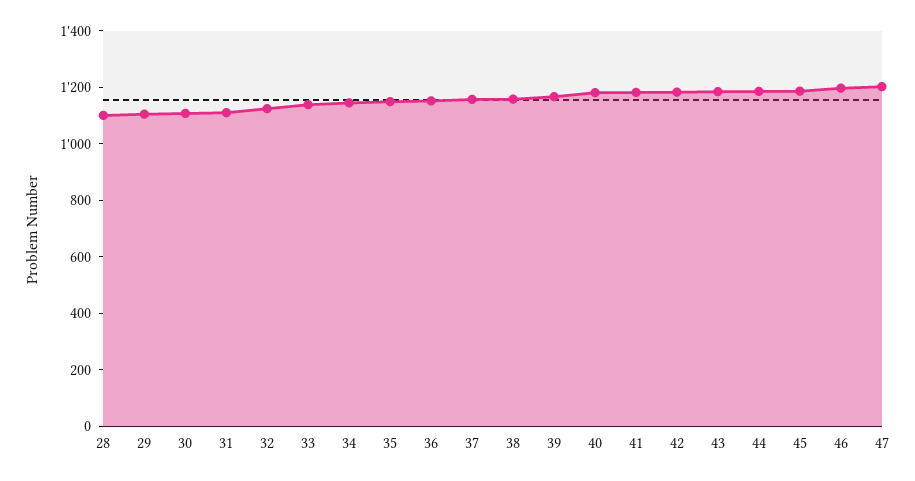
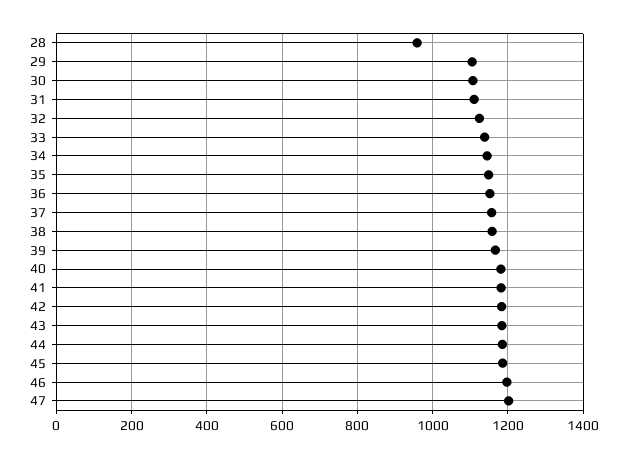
  {
-   "28": 1100,
+   "28": 960,
    "29": 1100,
    "30": 1100,
    "31": 1120,
    "32": 1120,
    "33": 1140,
    "34": 1140,
    "35": 1140,
    "36": 1160,
    "37": 1160,
    "38": 1160,
    "39": 1160,
    "40": 1180,
    "41": 1180,
    "42": 1180,
    "43": 1180,
    "44": 1180,
    "45": 1180,
    "46": 1200,
    "47": 1200
  }

